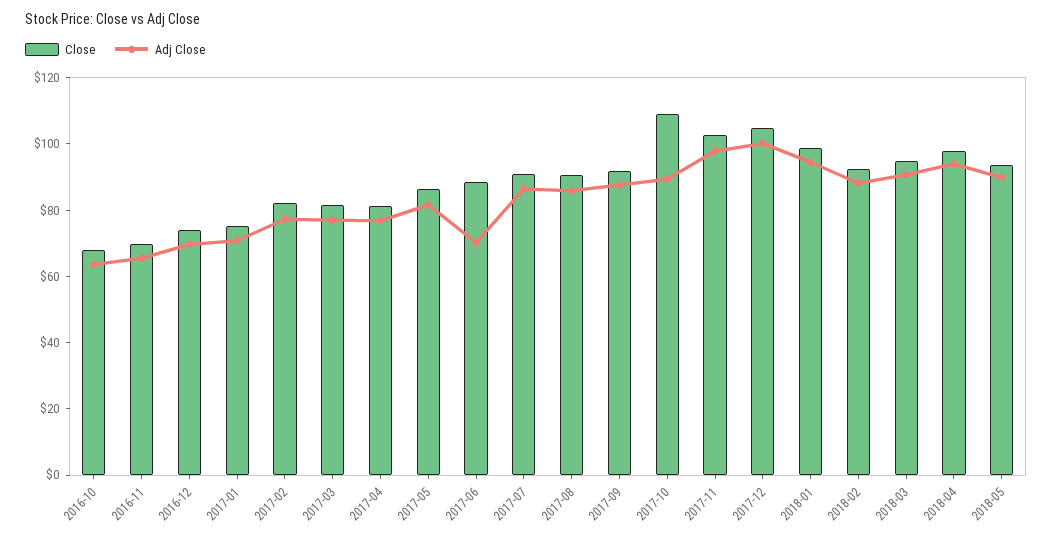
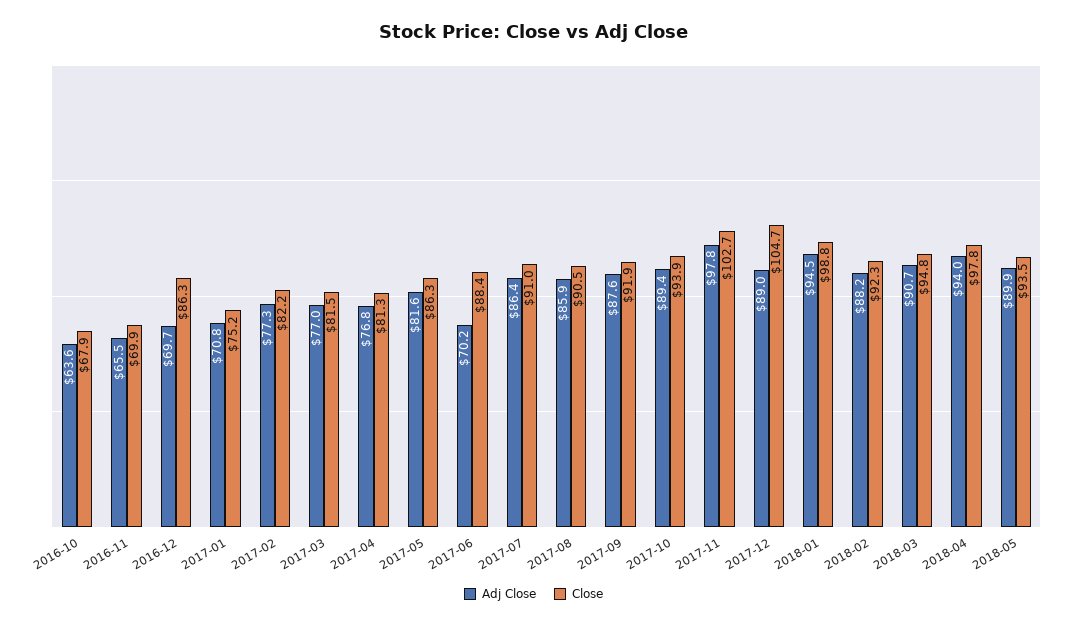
  {
    "Close": {
      "2016-10": 67.9,
      "2016-11": 69.9,
-     "2016-12": 75,
+     "2016-12": 86.3,
      "2017-01": 75.2,
      "2017-02": 82.2,
      "2017-03": 81.5,
      "2017-04": 81.3,
      "2017-05": 86.3,
      "2017-06": 88.4,
      "2017-07": 91,
      "2017-08": 90.5,
      "2017-09": 91.9,
-     "2017-10": 110,
+     "2017-10": 93.9,
      "2017-11": 102.7,
      "2017-12": 104.7,
      "2018-01": 98.8,
      "2018-02": 92.3,
      "2018-03": 94.8,
      "2018-04": 97.8,
      "2018-05": 93.5
    },
    "Adj Close": {
      "2016-10": 63.6,
      "2016-11": 65.5,
      "2016-12": 69.7,
      "2017-01": 70.8,
      "2017-02": 77.3,
      "2017-03": 77,
      "2017-04": 76.8,
      "2017-05": 81.6,
      "2017-06": 70.2,
      "2017-07": 86.4,
      "2017-08": 85.9,
      "2017-09": 87.6,
      "2017-10": 89.4,
      "2017-11": 97.8,
-     "2017-12": 100,
+     "2017-12": 89,
      "2018-01": 94.5,
      "2018-02": 88.2,
      "2018-03": 90.7,
      "2018-04": 94,
      "2018-05": 89.9
    }
  }

